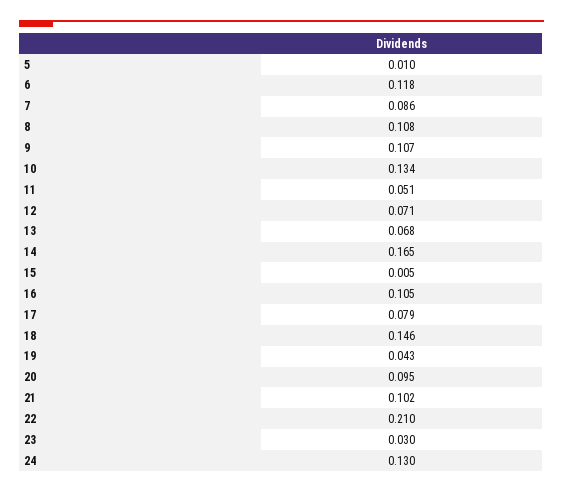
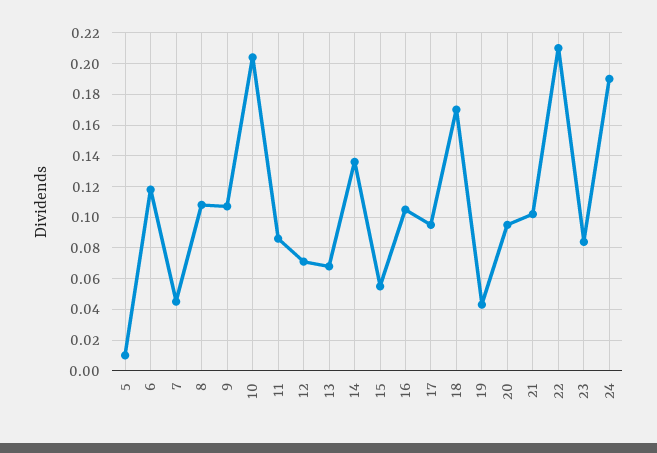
  {
    "5": 0.01,
    "6": 0.118,
-   "7": 0.086,
+   "7": 0.045,
    "8": 0.108,
    "9": 0.107,
-   "10": 0.134,
+   "10": 0.205,
-   "11": 0.051,
+   "11": 0.085,
    "12": 0.071,
    "13": 0.068,
-   "14": 0.165,
+   "14": 0.135,
-   "15": 0.005,
+   "15": 0.055,
    "16": 0.105,
-   "17": 0.079,
+   "17": 0.095,
-   "18": 0.146,
+   "18": 0.17,
    "19": 0.043,
    "20": 0.095,
    "21": 0.102,
    "22": 0.21,
-   "23": 0.03,
+   "23": 0.085,
-   "24": 0.13
+   "24": 0.19
  }

